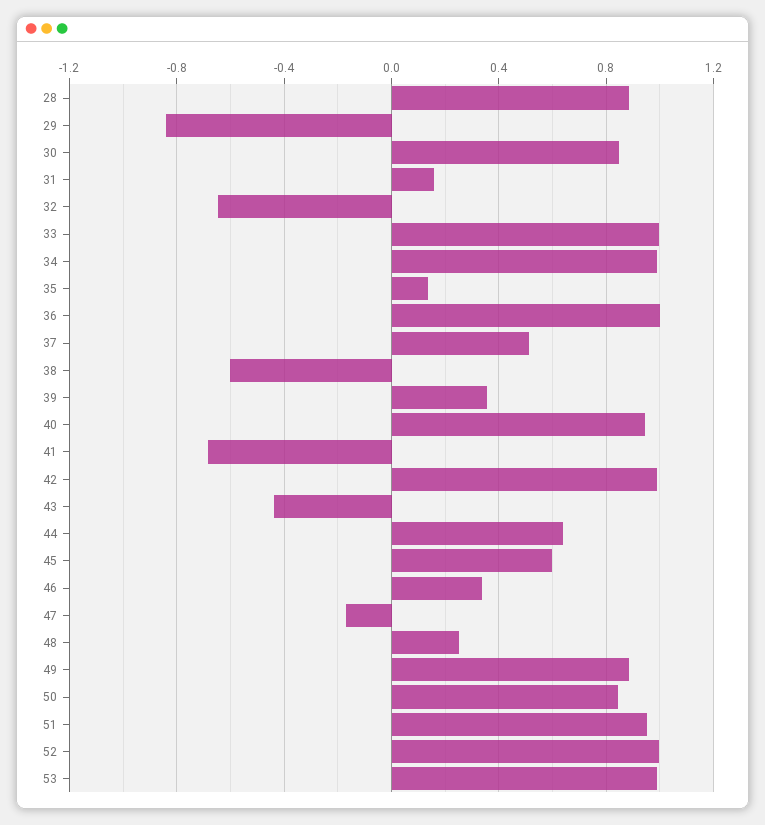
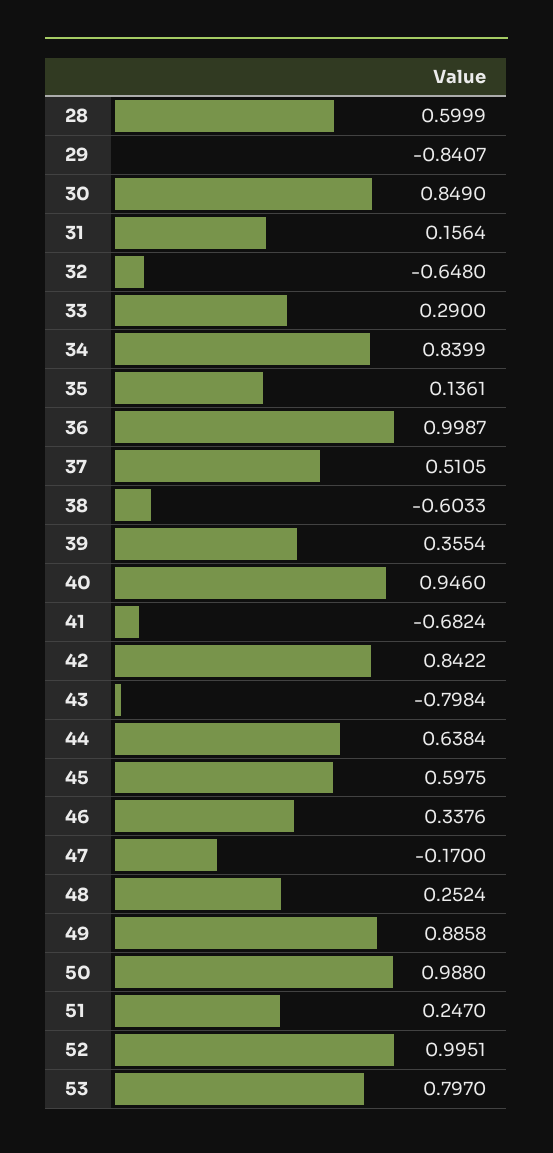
  {
-   "28": 0.9,
+   "28": 0.5999,
    "29": -0.8407,
    "30": 0.849,
    "31": 0.1564,
    "32": -0.648,
-   "33": 1,
+   "33": 0.29,
-   "34": 1,
+   "34": 0.8399,
    "35": 0.1361,
    "36": 0.9987,
    "37": 0.5105,
    "38": -0.6033,
    "39": 0.3554,
    "40": 0.946,
    "41": -0.6824,
-   "42": 1,
+   "42": 0.8422,
-   "43": -0.45,
+   "43": -0.7984,
    "44": 0.6384,
    "45": 0.5975,
    "46": 0.3376,
    "47": -0.17,
    "48": 0.2524,
    "49": 0.8858,
-   "50": 0.85,
+   "50": 0.988,
-   "51": 0.95,
+   "51": 0.247,
    "52": 0.9951,
-   "53": 1
+   "53": 0.797
  }

